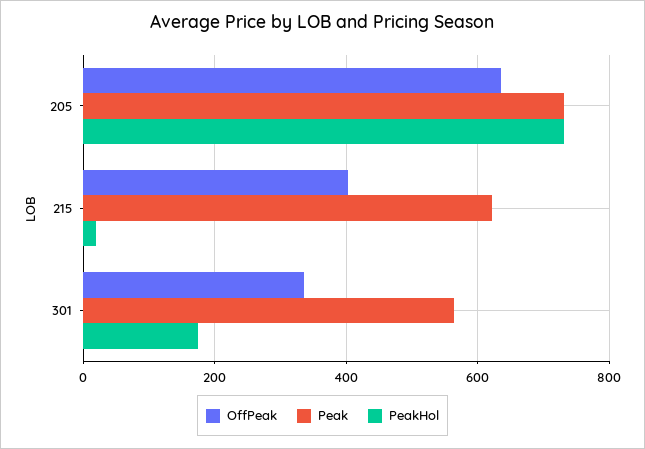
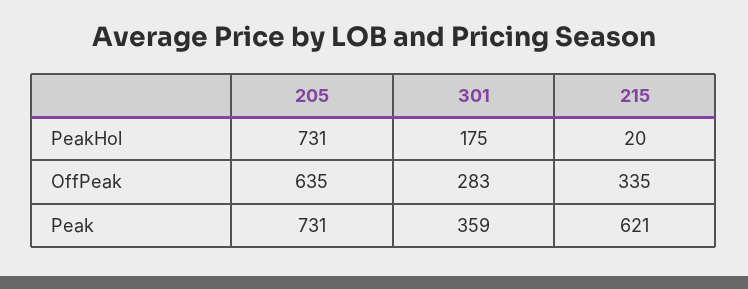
  {
    "OffPeak": {
      "205": 635,
-     "215": 400,
+     "215": 335,
-     "301": 340
+     "301": 283
    },
    "Peak": {
      "205": 731,
      "215": 621,
-     "301": 560
+     "301": 359
    },
    "PeakHol": {
      "205": 731,
      "215": 20,
      "301": 175
    }
  }

